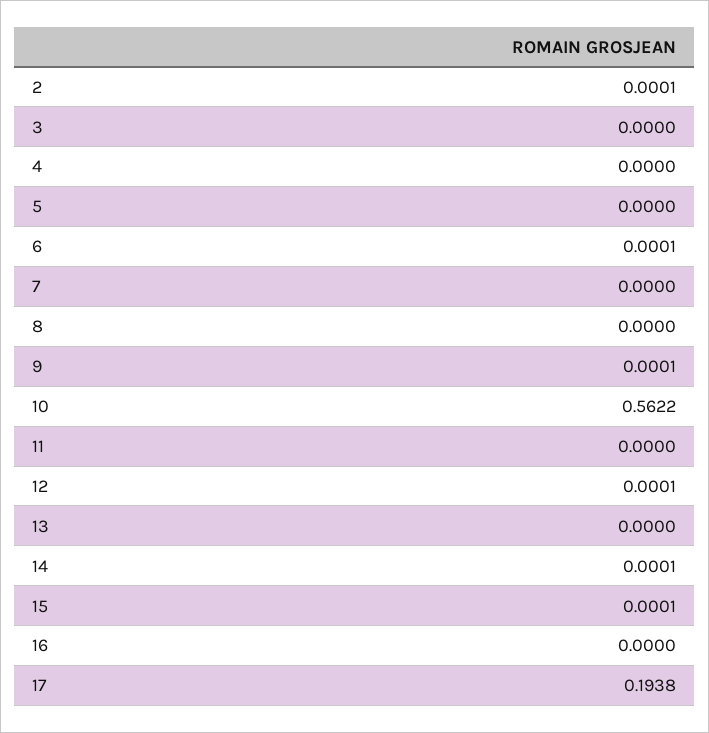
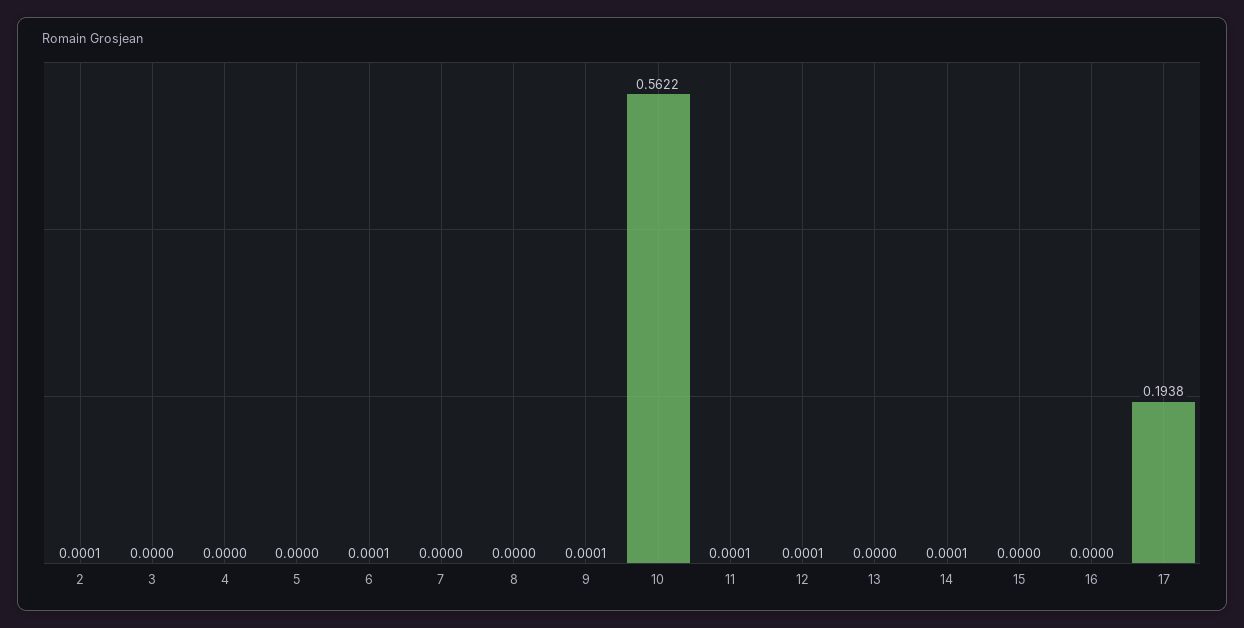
  {
    "2": 0.0001,
    "3": 0,
    "4": 0,
    "5": 0,
    "6": 0.0001,
    "7": 0,
    "8": 0,
    "9": 0.0001,
    "10": 0.5622,
-   "11": 0,
+   "11": 0.0001,
    "12": 0.0001,
    "13": 0,
    "14": 0.0001,
-   "15": 0.0001,
+   "15": 0,
    "16": 0,
    "17": 0.1938
  }

